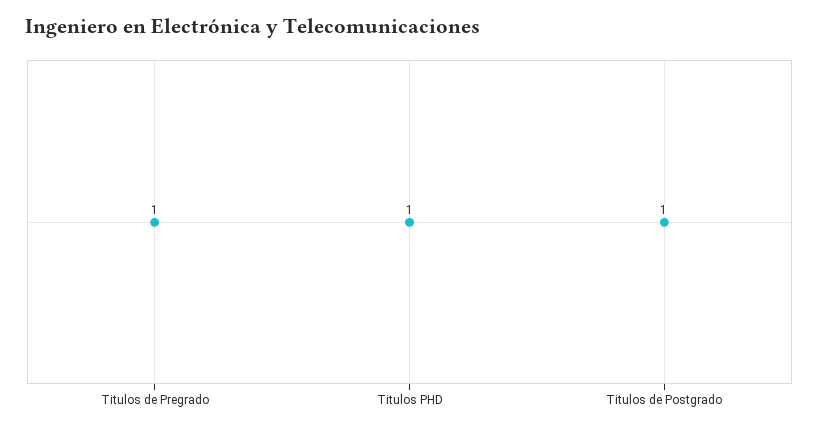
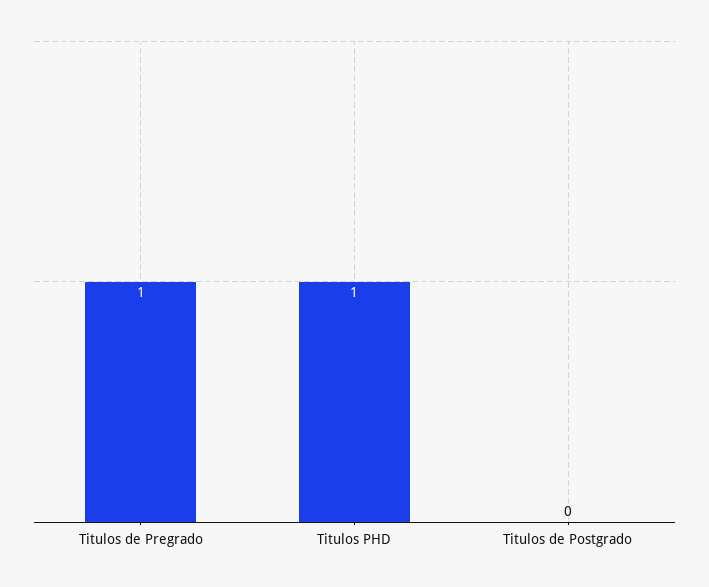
  {
    "Titulos de Pregrado": 1,
    "Titulos PHD": 1,
-   "Titulos de Postgrado": 1
+   "Titulos de Postgrado": 0
  }

